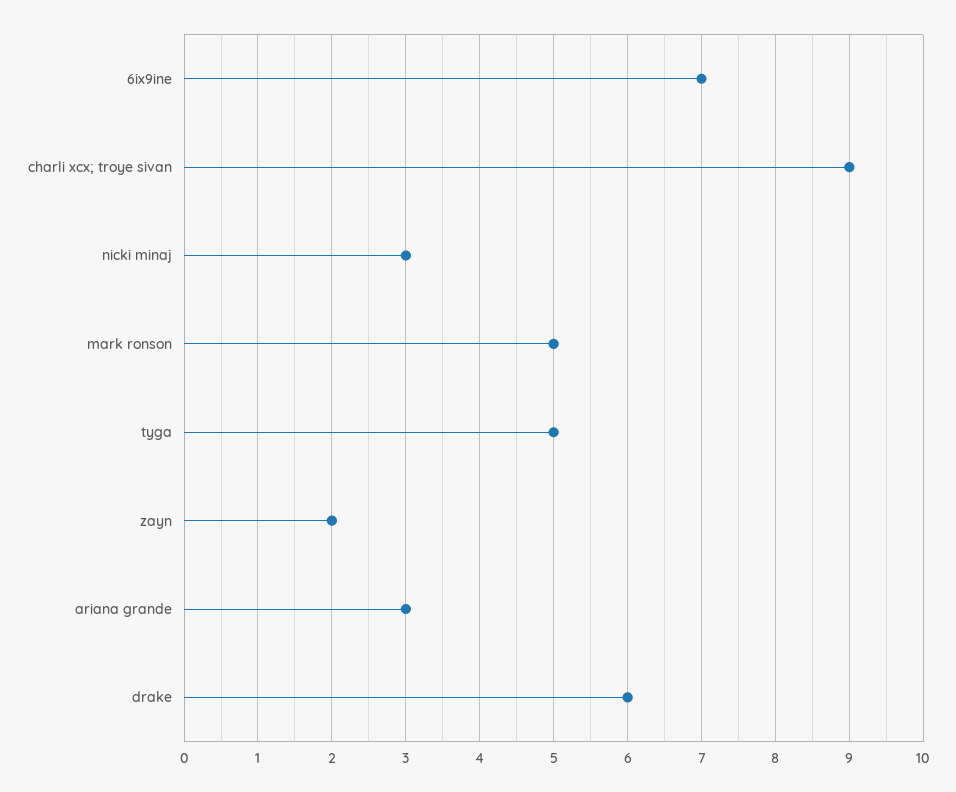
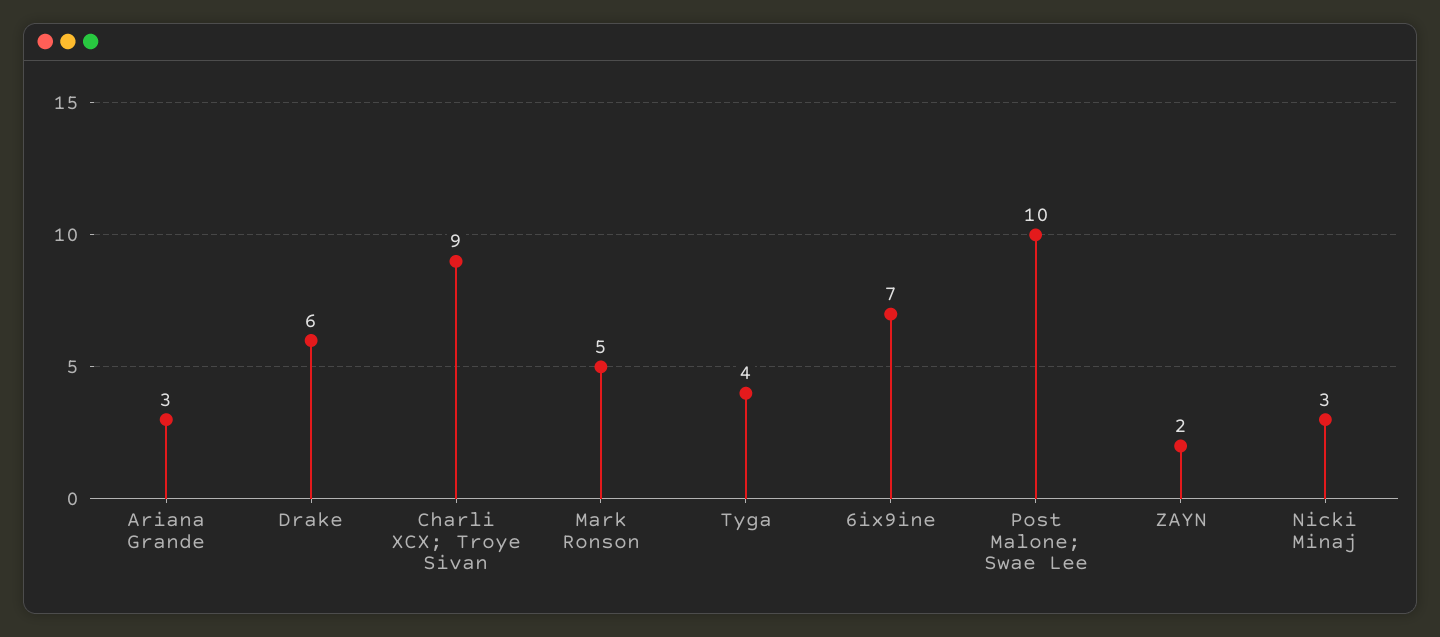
  {
    "6ix9ine": 7,
    "charli xcx; troye sivan": 9,
    "nicki minaj": 3,
    "mark ronson": 5,
-   "tyga": 5,
+   "tyga": 4,
    "zayn": 2,
    "ariana grande": 3,
-   "drake": 6
+   "drake": 6,
+   "Post Malone; Swae Lee": 10
  }

